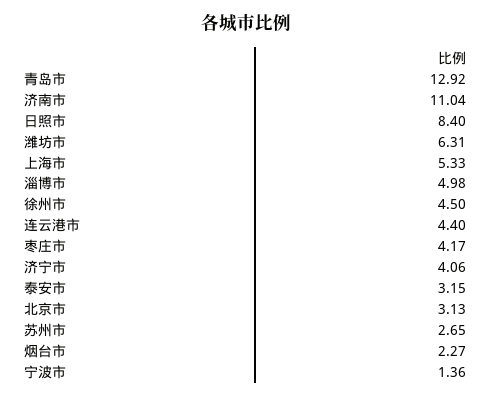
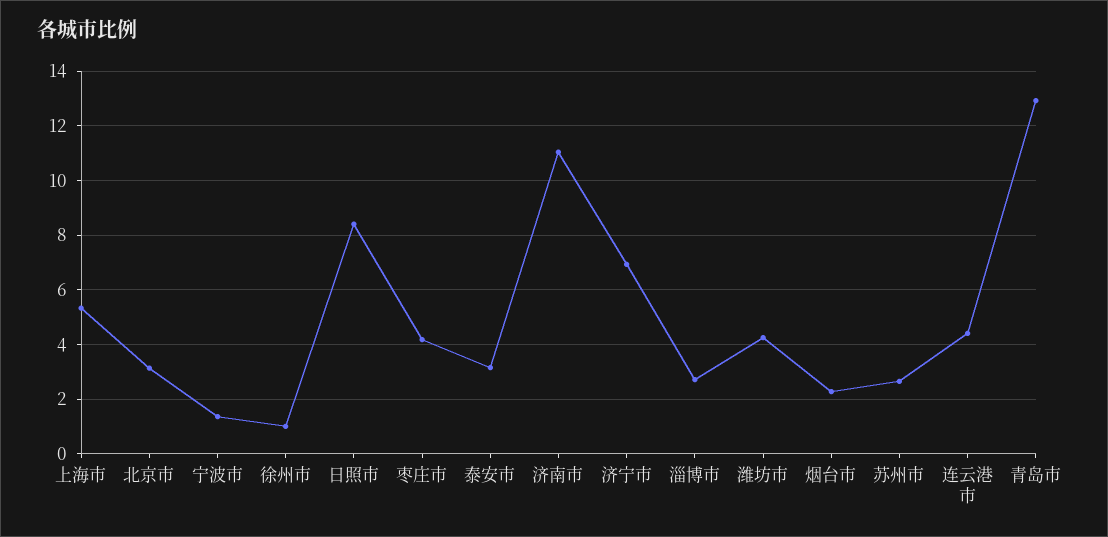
  {
    "青岛市": 12.92,
    "济南市": 11.04,
    "日照市": 8.4,
-   "潍坊市": 6.31,
+   "潍坊市": 4.25,
    "上海市": 5.33,
-   "淄博市": 4.98,
+   "淄博市": 2.75,
-   "徐州市": 4.5,
+   "徐州市": 1,
    "连云港市": 4.4,
    "枣庄市": 4.17,
-   "济宁市": 4.06,
+   "济宁市": 7,
    "泰安市": 3.15,
    "北京市": 3.13,
    "苏州市": 2.65,
    "烟台市": 2.27,
    "宁波市": 1.36
  }

